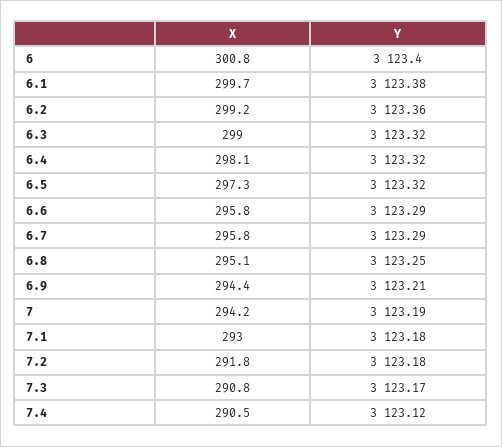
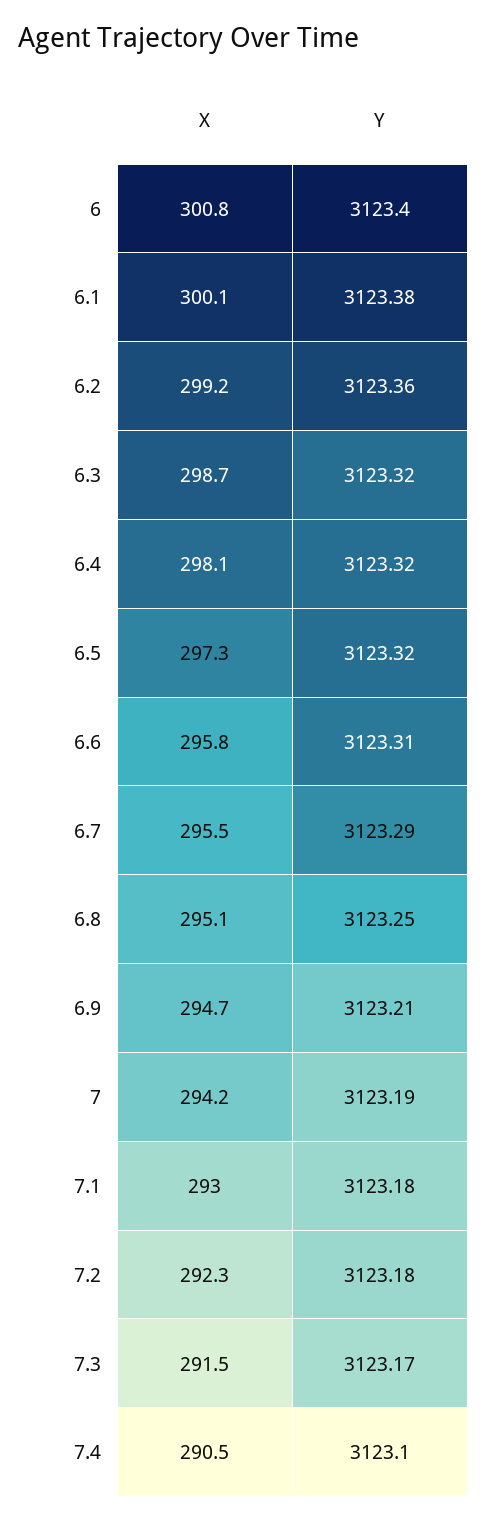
  {
    "X": {
      "6": 300.8,
-     "6.1": 299.7,
+     "6.1": 300.1,
      "6.2": 299.2,
-     "6.3": 299,
+     "6.3": 298.7,
      "6.4": 298.1,
      "6.5": 297.3,
      "6.6": 295.8,
-     "6.7": 295.8,
+     "6.7": 295.5,
      "6.8": 295.1,
-     "6.9": 294.4,
+     "6.9": 294.7,
      "7": 294.2,
      "7.1": 293,
-     "7.2": 291.8,
+     "7.2": 292.3,
-     "7.3": 290.8,
+     "7.3": 291.5,
      "7.4": 290.5
    },
    "Y": {
      "6": 3123.4,
      "6.1": 3123.38,
      "6.2": 3123.36,
      "6.3": 3123.32,
      "6.4": 3123.32,
      "6.5": 3123.32,
-     "6.6": 3123.29,
+     "6.6": 3123.31,
      "6.7": 3123.29,
      "6.8": 3123.25,
      "6.9": 3123.21,
      "7": 3123.19,
      "7.1": 3123.18,
      "7.2": 3123.18,
      "7.3": 3123.17,
-     "7.4": 3123.12
+     "7.4": 3123.1
    }
  }

